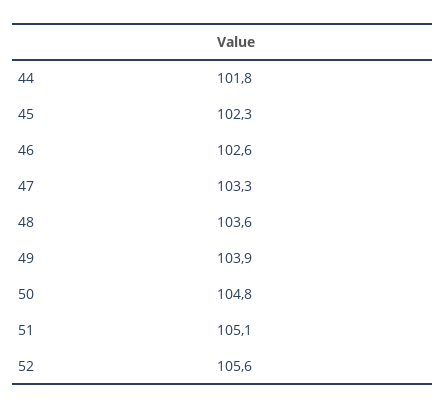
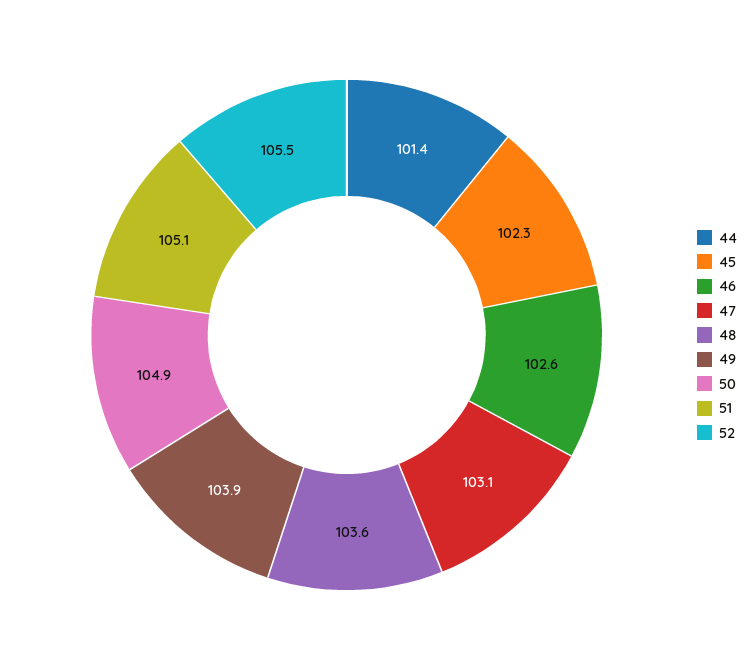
  {
-   "44": 101.8,
+   "44": 101.4,
    "45": 102.3,
    "46": 102.6,
-   "47": 103.3,
+   "47": 103.1,
    "48": 103.6,
    "49": 103.9,
-   "50": 104.8,
+   "50": 104.9,
    "51": 105.1,
-   "52": 105.6
+   "52": 105.5
  }

